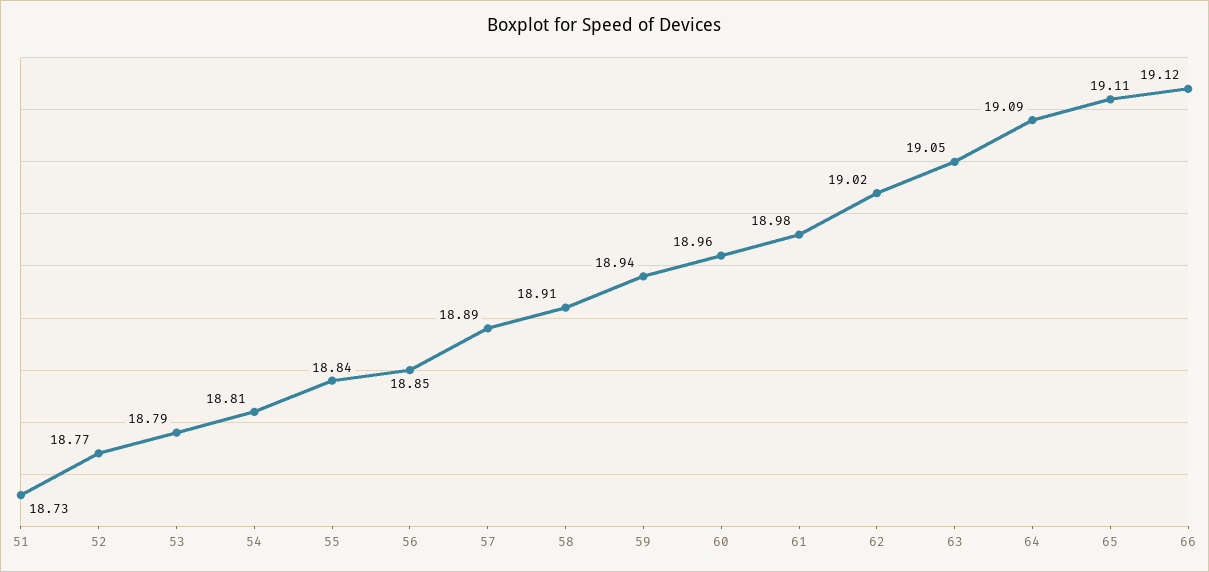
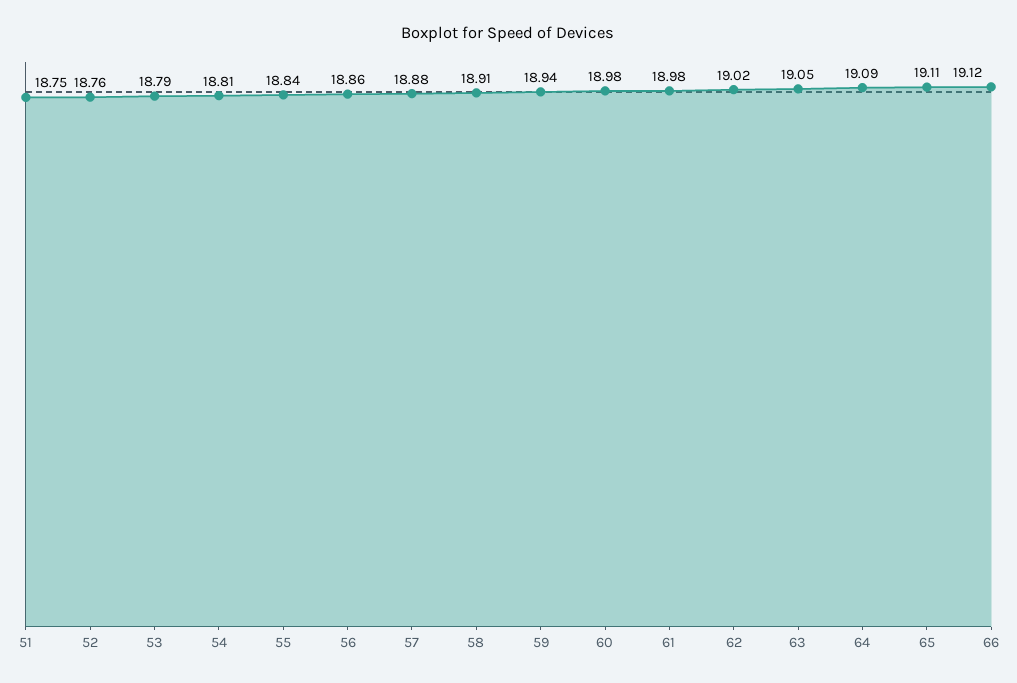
  {
-   "51": 18.73,
+   "51": 18.75,
-   "52": 18.77,
+   "52": 18.76,
    "53": 18.79,
    "54": 18.81,
    "55": 18.84,
-   "56": 18.85,
+   "56": 18.86,
-   "57": 18.89,
+   "57": 18.88,
    "58": 18.91,
    "59": 18.94,
-   "60": 18.96,
+   "60": 18.98,
    "61": 18.98,
    "62": 19.02,
    "63": 19.05,
    "64": 19.09,
    "65": 19.11,
    "66": 19.12
  }

